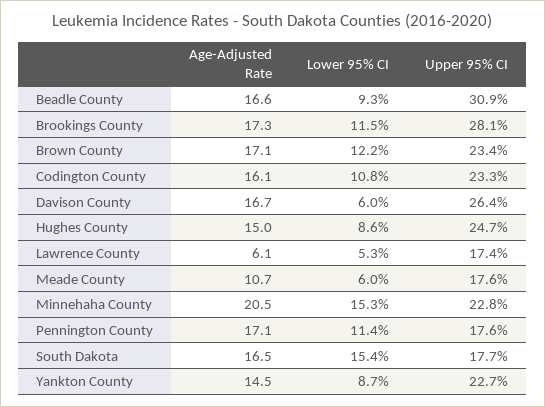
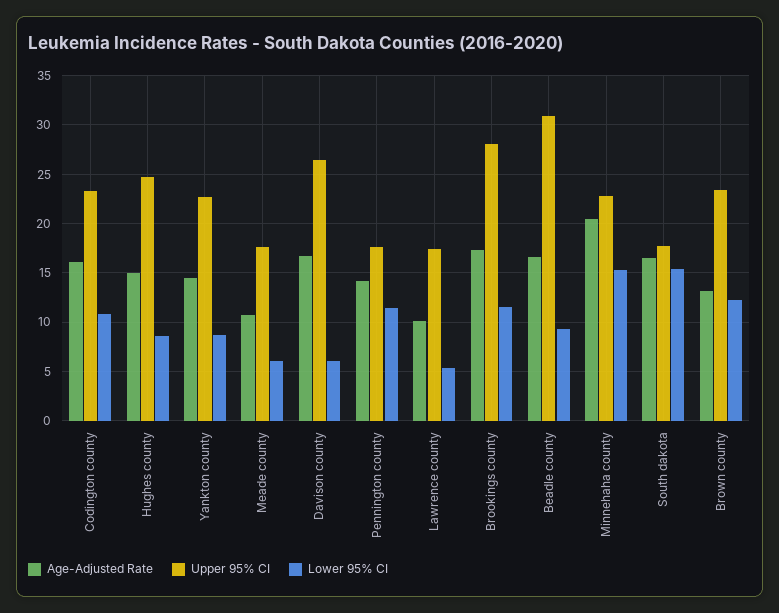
  {
    "Age-Adjusted Rate": {
      "Beadle County": 16.6,
      "Brookings County": 17.3,
-     "Brown County": 17.1,
+     "Brown County": 13,
      "Codington County": 16.1,
      "Davison County": 16.7,
      "Hughes County": 15,
-     "Lawrence County": 6.1,
+     "Lawrence County": 10,
      "Meade County": 10.7,
      "Minnehaha County": 20.5,
-     "Pennington County": 17.1,
+     "Pennington County": 14,
      "South Dakota": 16.5,
      "Yankton County": 14.5
    },
    "Lower 95% CI": {
      "Beadle County": 9.3,
      "Brookings County": 11.5,
      "Brown County": 12.2,
      "Codington County": 10.8,
      "Davison County": 6,
      "Hughes County": 8.6,
      "Lawrence County": 5.3,
      "Meade County": 6,
      "Minnehaha County": 15.3,
      "Pennington County": 11.4,
      "South Dakota": 15.4,
      "Yankton County": 8.7
    },
    "Upper 95% CI": {
      "Beadle County": 30.9,
      "Brookings County": 28.1,
      "Brown County": 23.4,
      "Codington County": 23.3,
      "Davison County": 26.4,
      "Hughes County": 24.7,
      "Lawrence County": 17.4,
      "Meade County": 17.6,
      "Minnehaha County": 22.8,
      "Pennington County": 17.6,
      "South Dakota": 17.7,
      "Yankton County": 22.7
    }
  }

